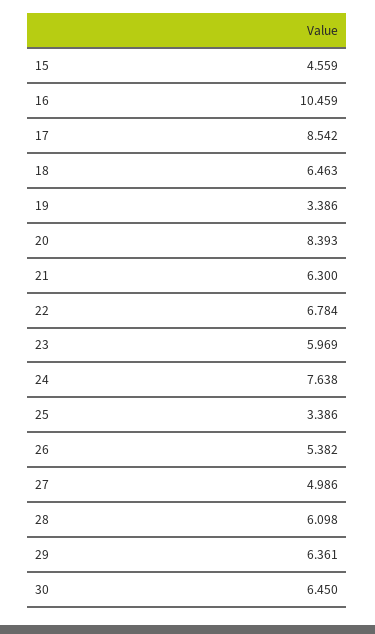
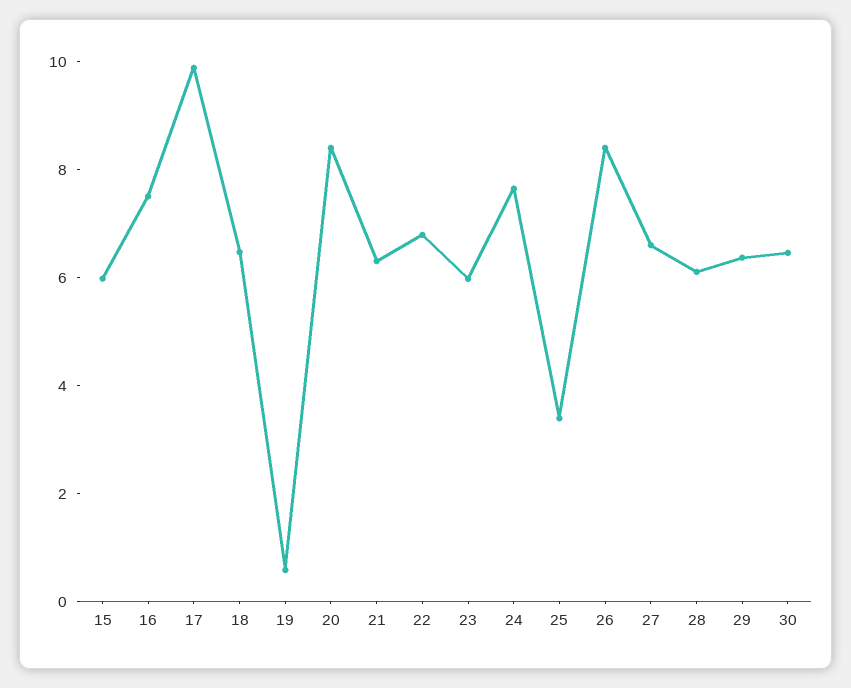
  {
-   "15": 4.559,
+   "15": 6,
-   "16": 10.459,
+   "16": 7.5,
-   "17": 8.542,
+   "17": 10,
    "18": 6.463,
-   "19": 3.386,
+   "19": 0.5,
    "20": 8.393,
    "21": 6.3,
    "22": 6.784,
    "23": 5.969,
    "24": 7.638,
    "25": 3.386,
-   "26": 5.382,
+   "26": 8.5,
-   "27": 4.986,
+   "27": 6.5,
    "28": 6.098,
    "29": 6.361,
    "30": 6.45
  }

